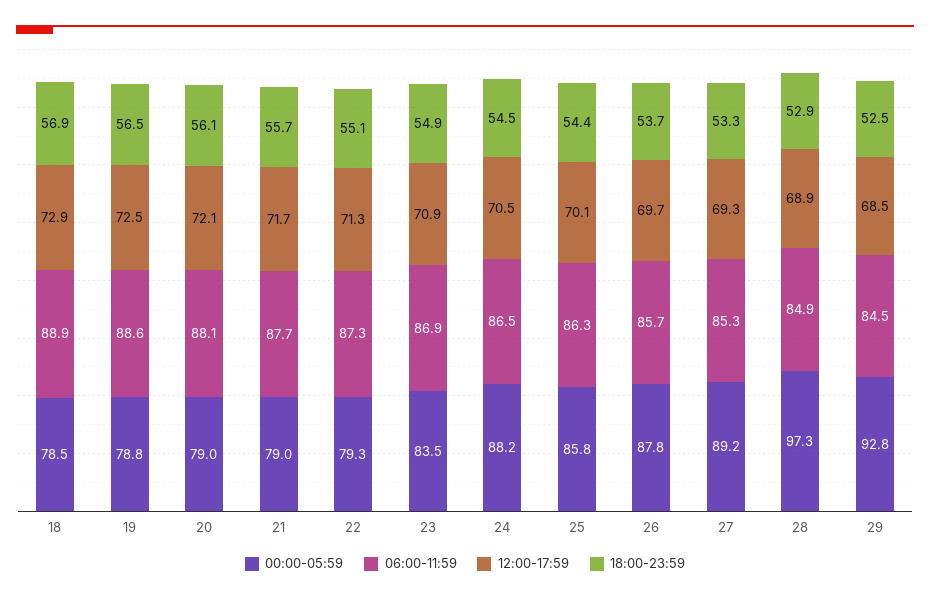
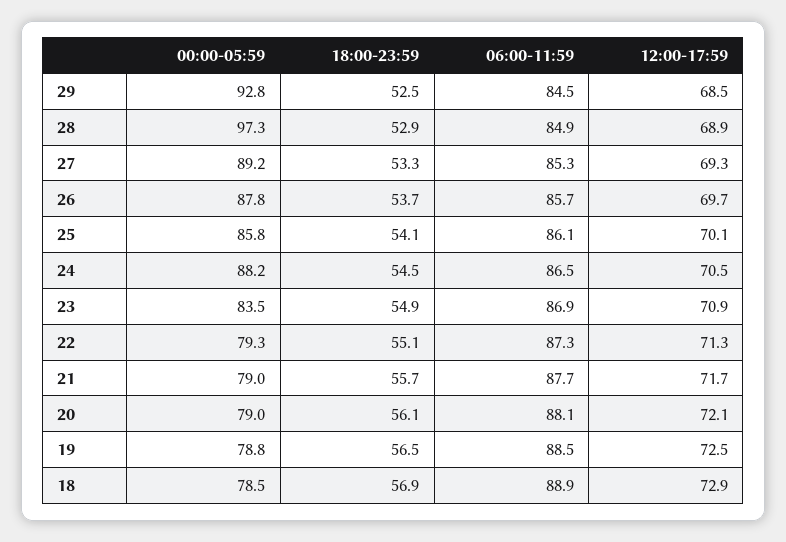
  {
    "00:00-05:59": {
      "18": 78.5,
      "19": 78.8,
      "20": 79,
      "21": 79,
      "22": 79.3,
      "23": 83.5,
      "24": 88.2,
      "25": 85.8,
      "26": 87.8,
      "27": 89.2,
      "28": 97.3,
      "29": 92.8
    },
    "06:00-11:59": {
      "18": 88.9,
-     "19": 88.6,
+     "19": 88.5,
      "20": 88.1,
      "21": 87.7,
      "22": 87.3,
      "23": 86.9,
      "24": 86.5,
-     "25": 86.3,
+     "25": 86.1,
      "26": 85.7,
      "27": 85.3,
      "28": 84.9,
      "29": 84.5
    },
    "12:00-17:59": {
      "18": 72.9,
      "19": 72.5,
      "20": 72.1,
      "21": 71.7,
      "22": 71.3,
      "23": 70.9,
      "24": 70.5,
      "25": 70.1,
      "26": 69.7,
      "27": 69.3,
      "28": 68.9,
      "29": 68.5
    },
    "18:00-23:59": {
      "18": 56.9,
      "19": 56.5,
      "20": 56.1,
      "21": 55.7,
      "22": 55.1,
      "23": 54.9,
      "24": 54.5,
-     "25": 54.4,
+     "25": 54.1,
      "26": 53.7,
      "27": 53.3,
      "28": 52.9,
      "29": 52.5
    }
  }

